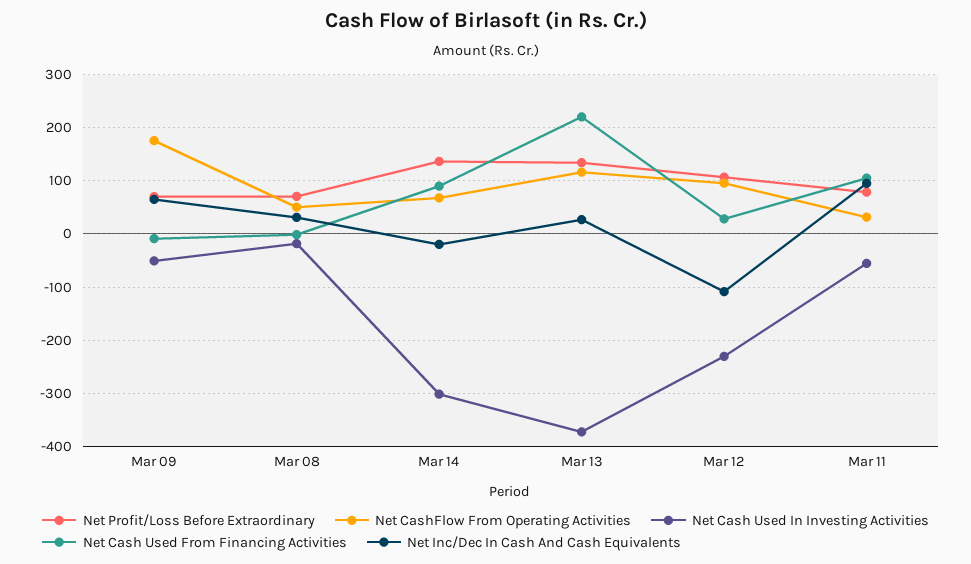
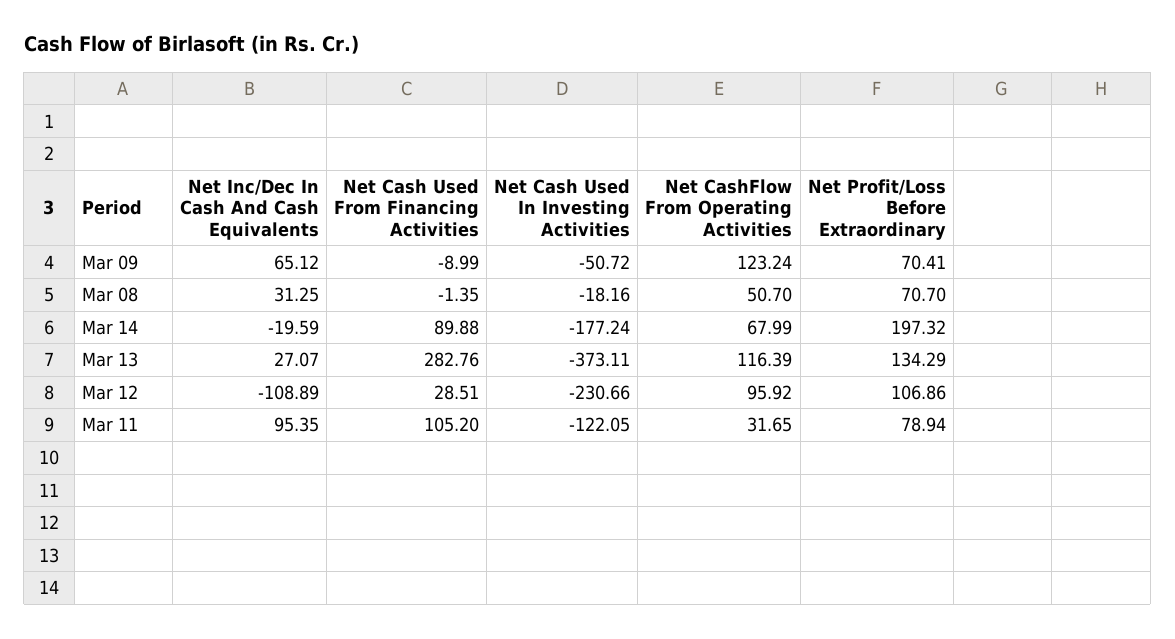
  {
    "Net Profit/Loss Before Extraordinary": {
      "Mar 09": 70.41,
      "Mar 08": 70.7,
-     "Mar 14": 140,
+     "Mar 14": 197.32,
      "Mar 13": 134.29,
      "Mar 12": 106.86,
      "Mar 11": 78.94
    },
    "Net CashFlow From Operating Activities": {
-     "Mar 09": 180,
+     "Mar 09": 123.24,
      "Mar 08": 50.7,
      "Mar 14": 67.99,
      "Mar 13": 116.39,
      "Mar 12": 95.92,
      "Mar 11": 31.65
    },
    "Net Cash Used In Investing Activities": {
      "Mar 09": -50.72,
      "Mar 08": -18.16,
-     "Mar 14": -300,
+     "Mar 14": -177.24,
      "Mar 13": -373.11,
      "Mar 12": -230.66,
-     "Mar 11": -60
+     "Mar 11": -122.05
    },
    "Net Cash Used From Financing Activities": {
      "Mar 09": -8.99,
      "Mar 08": -1.35,
      "Mar 14": 89.88,
-     "Mar 13": 220,
+     "Mar 13": 282.76,
      "Mar 12": 28.51,
      "Mar 11": 105.2
    },
    "Net Inc/Dec In Cash And Cash Equivalents": {
      "Mar 09": 65.12,
      "Mar 08": 31.25,
      "Mar 14": -19.59,
      "Mar 13": 27.07,
      "Mar 12": -108.89,
      "Mar 11": 95.35
    }
  }

